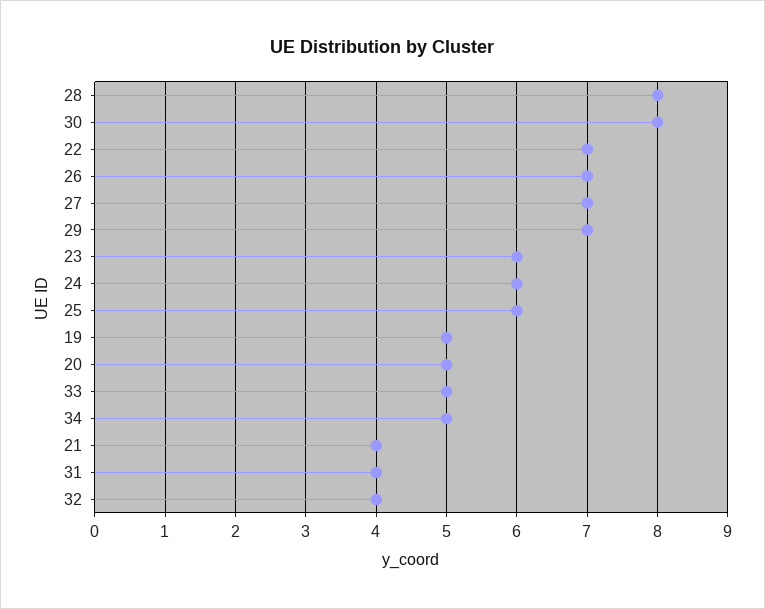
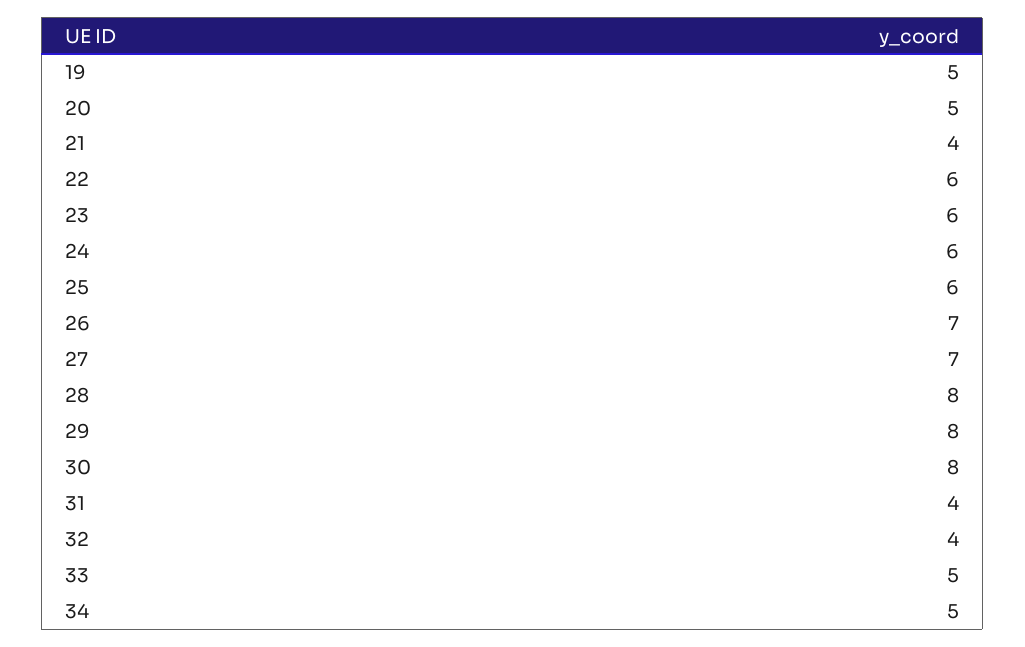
  {
    "28": 8,
    "30": 8,
-   "22": 7,
+   "22": 6,
    "26": 7,
    "27": 7,
-   "29": 7,
+   "29": 8,
    "23": 6,
    "24": 6,
    "25": 6,
    "19": 5,
    "20": 5,
    "33": 5,
    "34": 5,
    "21": 4,
    "31": 4,
    "32": 4
  }

